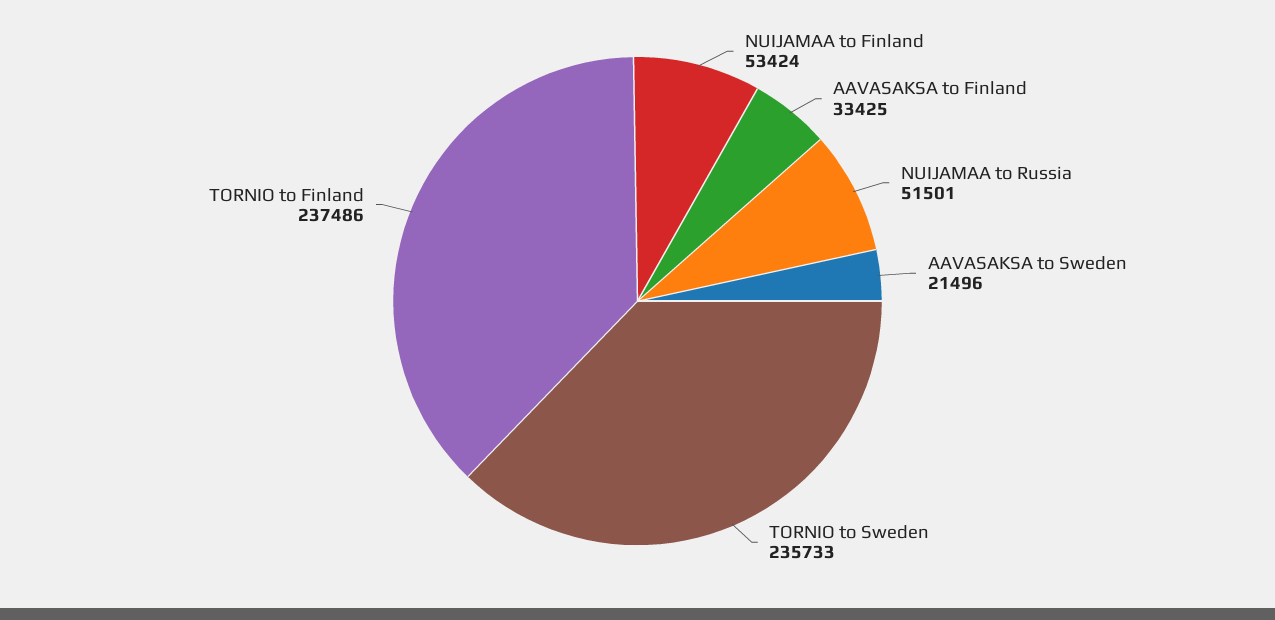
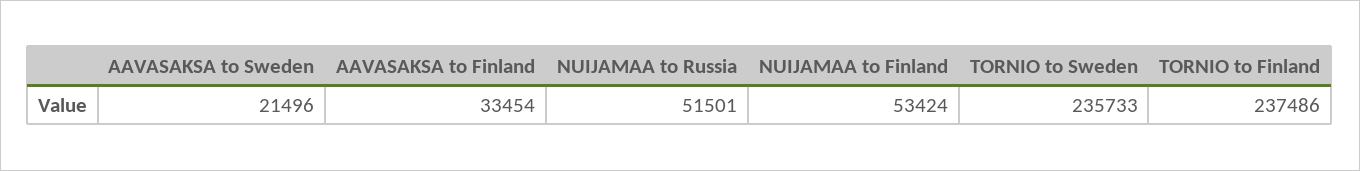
  {
    "NUIJAMAA to Finland": 53424,
-   "AAVASAKSA to Finland": 33425,
+   "AAVASAKSA to Finland": 33454,
    "NUIJAMAA to Russia": 51501,
    "AAVASAKSA to Sweden": 21496,
    "TORNIO to Sweden": 235733,
    "TORNIO to Finland": 237486
  }

